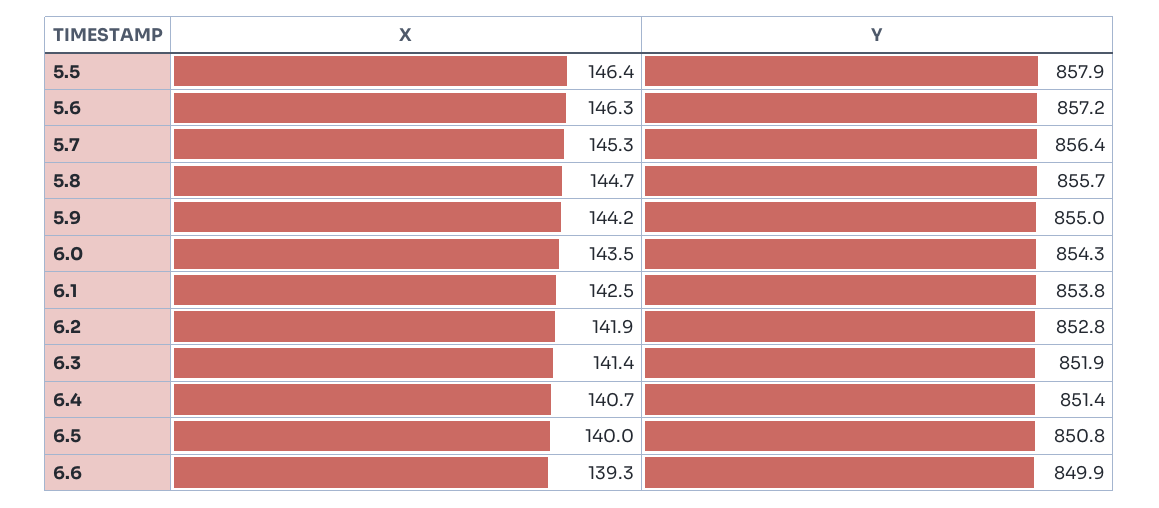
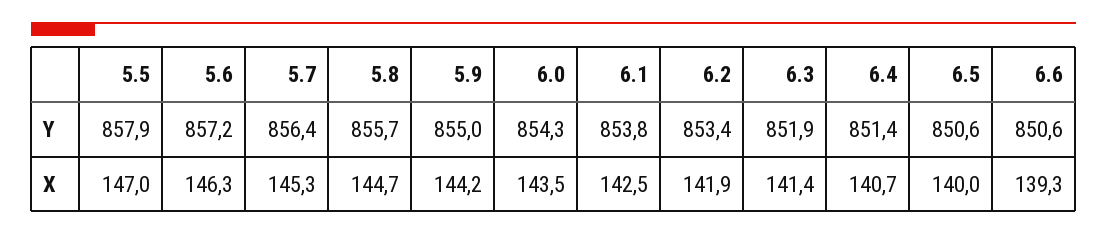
  {
    "X": {
-     "5.5": 146.4,
+     "5.5": 147,
      "5.6": 146.3,
      "5.7": 145.3,
      "5.8": 144.7,
      "5.9": 144.2,
      "6.0": 143.5,
      "6.1": 142.5,
      "6.2": 141.9,
      "6.3": 141.4,
      "6.4": 140.7,
      "6.5": 140,
      "6.6": 139.3
    },
    "Y": {
      "5.5": 857.9,
      "5.6": 857.2,
      "5.7": 856.4,
      "5.8": 855.7,
      "5.9": 855,
      "6.0": 854.3,
      "6.1": 853.8,
-     "6.2": 852.8,
+     "6.2": 853.4,
      "6.3": 851.9,
      "6.4": 851.4,
-     "6.5": 850.8,
+     "6.5": 850.6,
-     "6.6": 849.9
+     "6.6": 850.6
    }
  }

